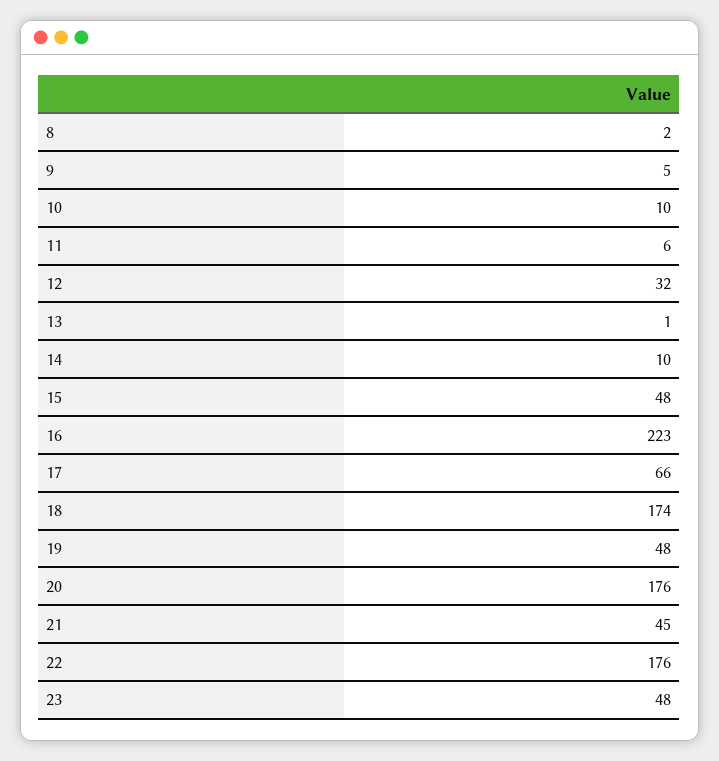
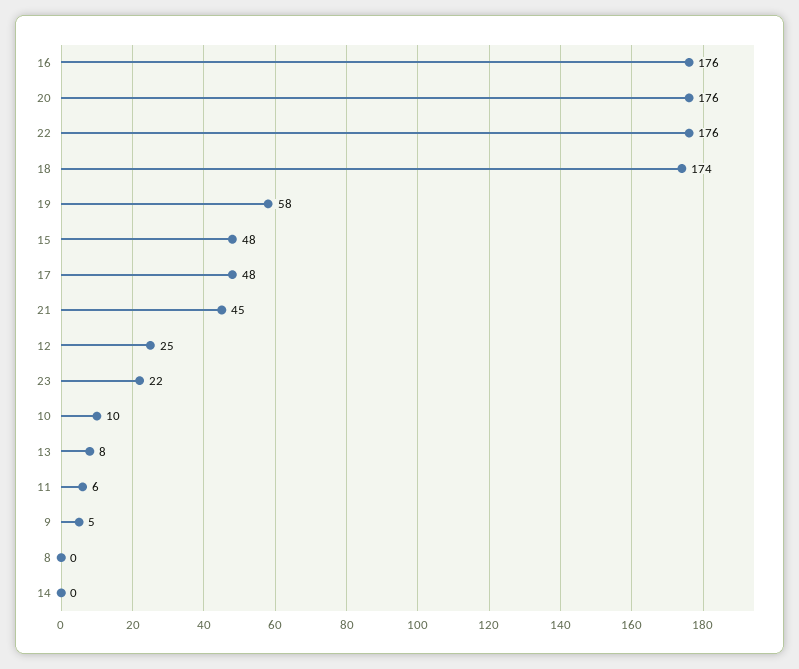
  {
-   "8": 2,
+   "8": 0,
    "9": 5,
    "10": 10,
    "11": 6,
-   "12": 32,
+   "12": 25,
-   "13": 1,
+   "13": 8,
-   "14": 10,
+   "14": 0,
    "15": 48,
-   "16": 223,
+   "16": 176,
-   "17": 66,
+   "17": 48,
    "18": 174,
-   "19": 48,
+   "19": 58,
    "20": 176,
    "21": 45,
    "22": 176,
-   "23": 48
+   "23": 22
  }

